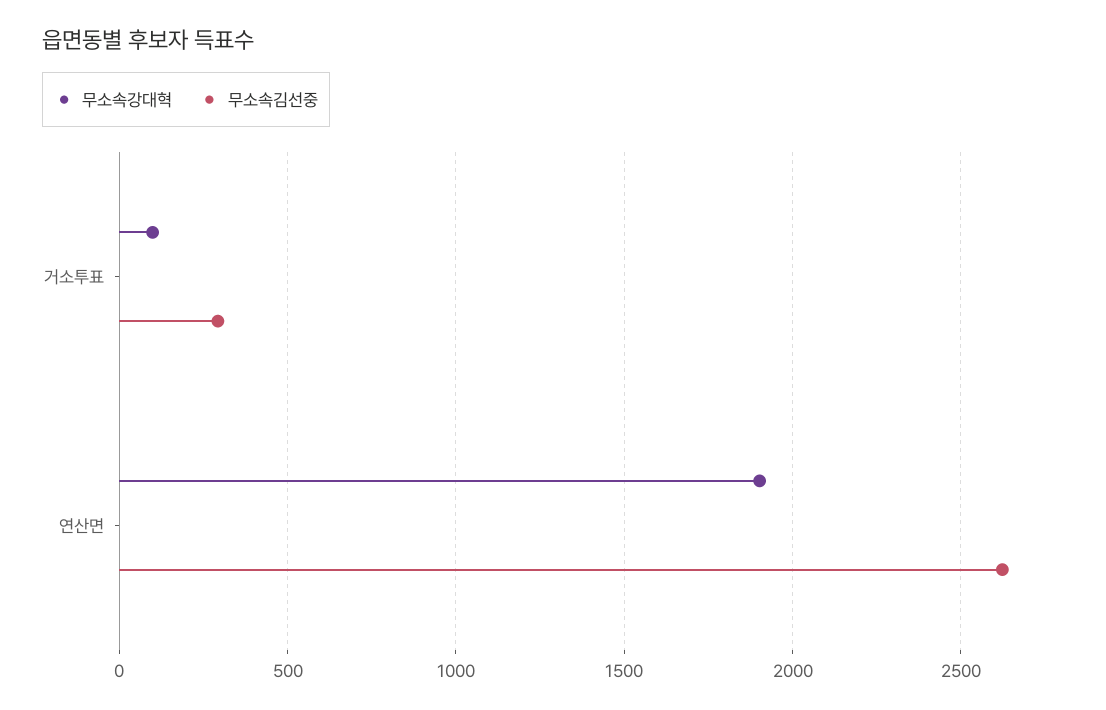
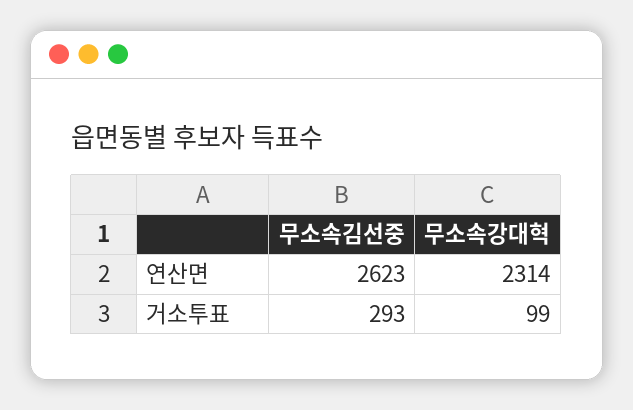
  {
    "무소속강대혁": {
      "거소투표": 99,
-     "연산면": 1900
+     "연산면": 2314
    },
    "무소속김선중": {
      "거소투표": 293,
      "연산면": 2623
    }
  }

